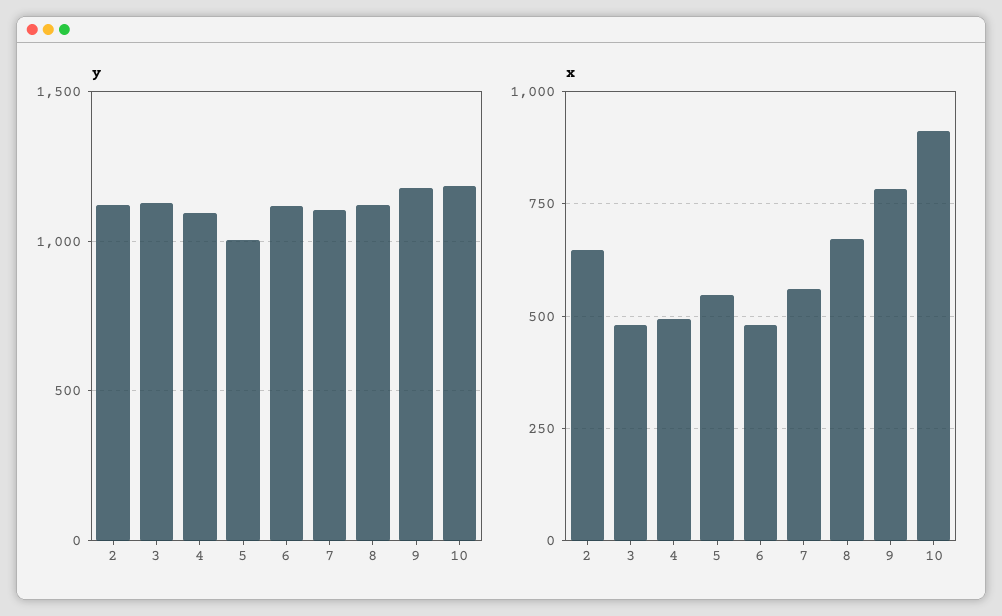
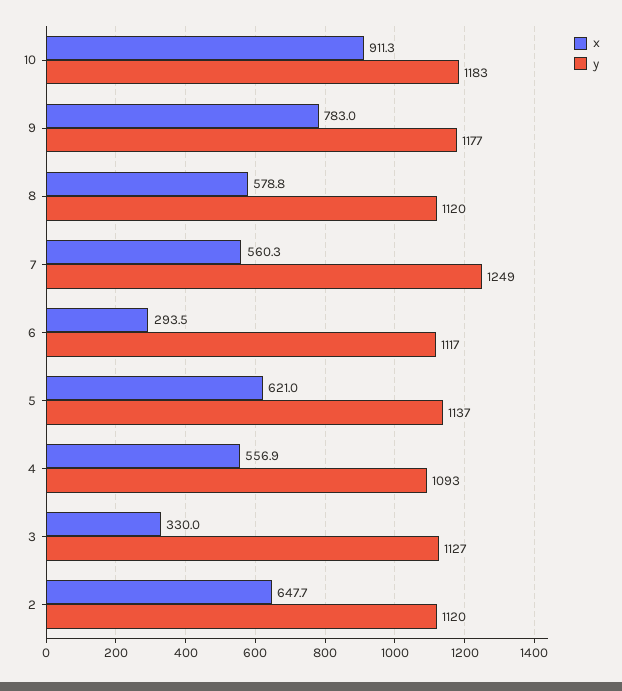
  {
    "y": {
      "2": 1120,
      "3": 1127,
      "4": 1093,
-     "5": 1000,
+     "5": 1137,
      "6": 1117,
-     "7": 1100,
+     "7": 1249,
      "8": 1120,
      "9": 1177,
      "10": 1183
    },
    "x": {
      "2": 647.7,
-     "3": 475,
+     "3": 330,
-     "4": 500,
+     "4": 556.9,
-     "5": 550,
+     "5": 621,
-     "6": 475,
+     "6": 293.5,
      "7": 560.3,
-     "8": 675,
+     "8": 578.8,
      "9": 783,
      "10": 911.3
    }
  }

